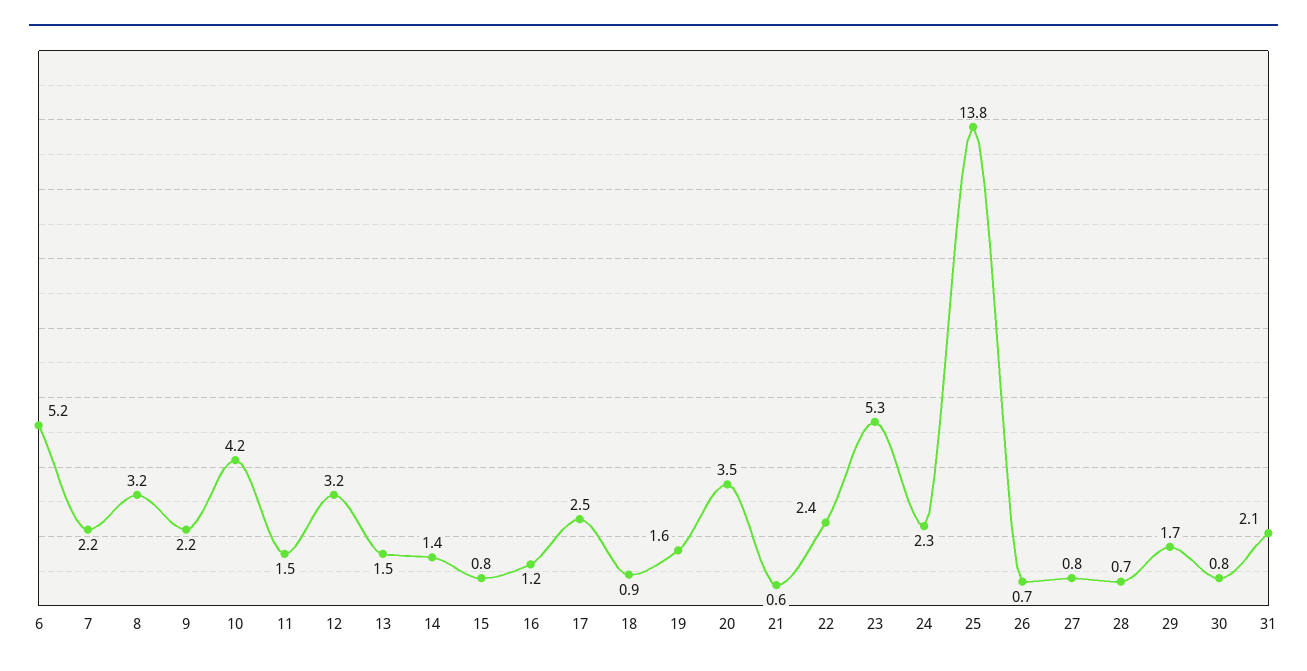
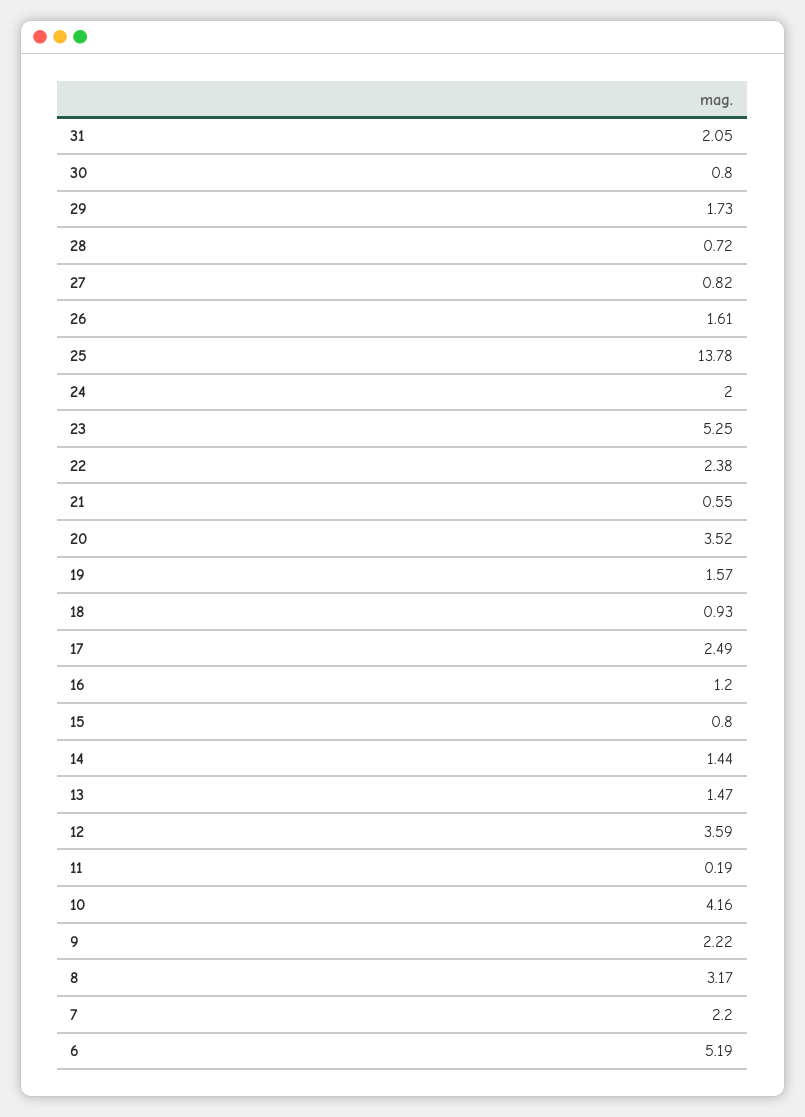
  {
    "6": 5.19,
    "7": 2.2,
    "8": 3.17,
    "9": 2.22,
    "10": 4.16,
-   "11": 1.5,
+   "11": 0.19,
-   "12": 3.2,
+   "12": 3.59,
    "13": 1.47,
    "14": 1.44,
    "15": 0.8,
    "16": 1.2,
    "17": 2.49,
    "18": 0.93,
    "19": 1.57,
    "20": 3.52,
    "21": 0.55,
    "22": 2.38,
    "23": 5.25,
-   "24": 2.3,
+   "24": 2,
    "25": 13.78,
-   "26": 0.7,
+   "26": 1.61,
    "27": 0.82,
    "28": 0.72,
    "29": 1.73,
    "30": 0.8,
    "31": 2.05
  }

